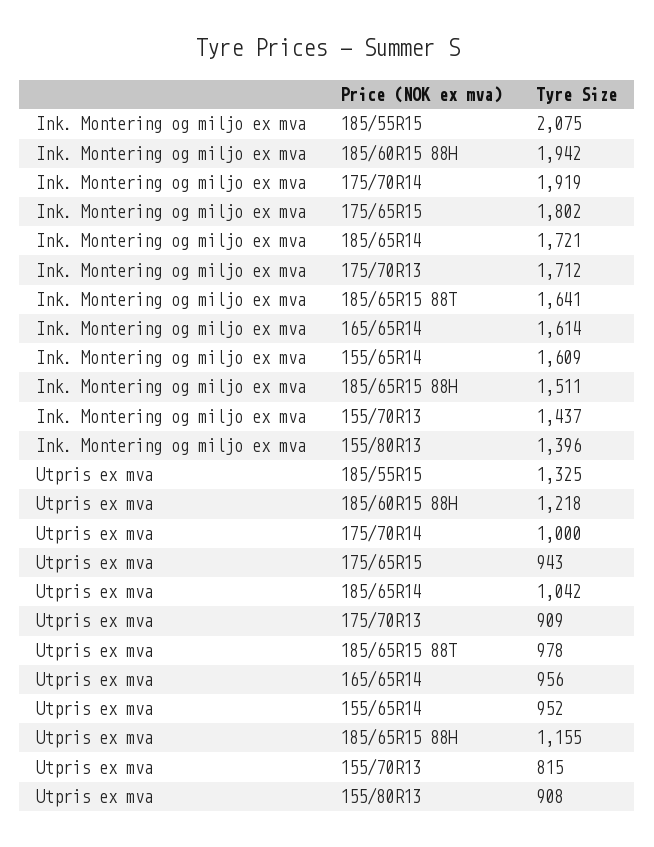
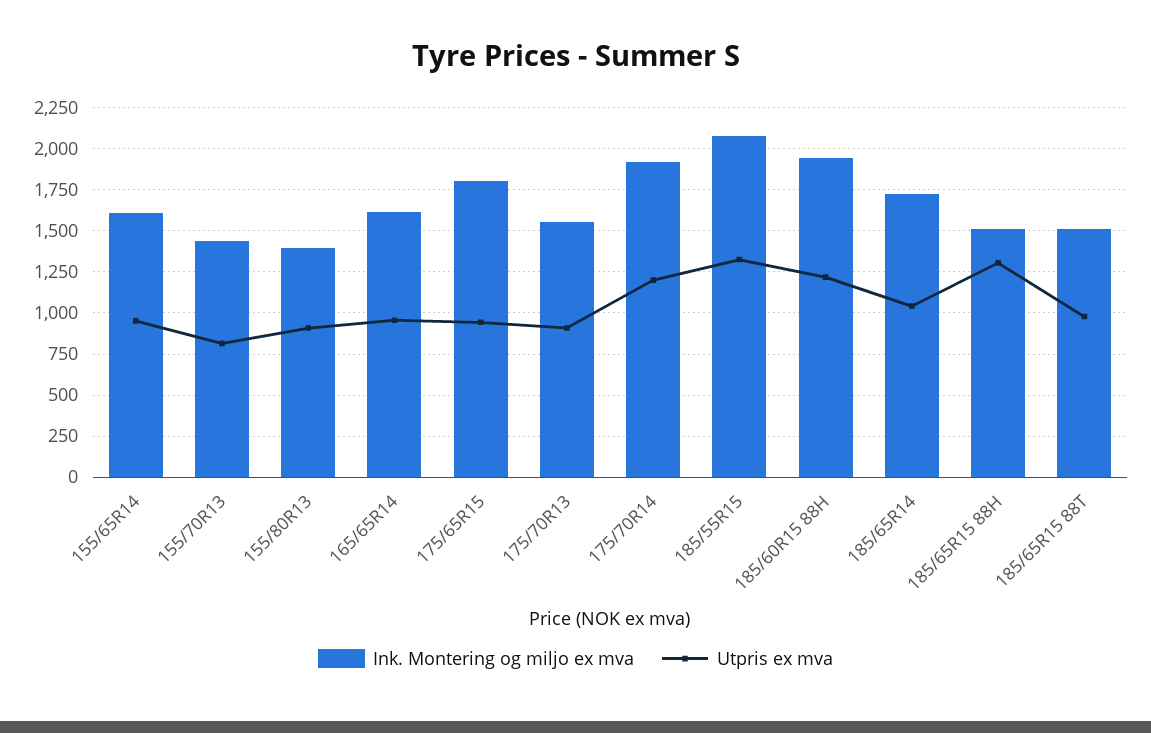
  {
    "Ink. Montering og miljo ex mva": {
      "185/55R15": 2075,
      "185/60R15 88H": 1942,
      "175/70R14": 1919,
      "175/65R15": 1802,
      "185/65R14": 1721,
-     "175/70R13": 1712,
+     "175/70R13": 1550,
-     "185/65R15 88T": 1641,
+     "185/65R15 88T": 1500,
      "165/65R14": 1614,
      "155/65R14": 1609,
      "185/65R15 88H": 1511,
      "155/70R13": 1437,
      "155/80R13": 1396
    },
    "Utpris ex mva": {
      "185/55R15": 1325,
      "185/60R15 88H": 1218,
-     "175/70R14": 1000,
+     "175/70R14": 1200,
      "175/65R15": 943,
      "185/65R14": 1042,
      "175/70R13": 909,
      "185/65R15 88T": 978,
      "165/65R14": 956,
      "155/65R14": 952,
-     "185/65R15 88H": 1155,
+     "185/65R15 88H": 1300,
      "155/70R13": 815,
      "155/80R13": 908
    }
  }

